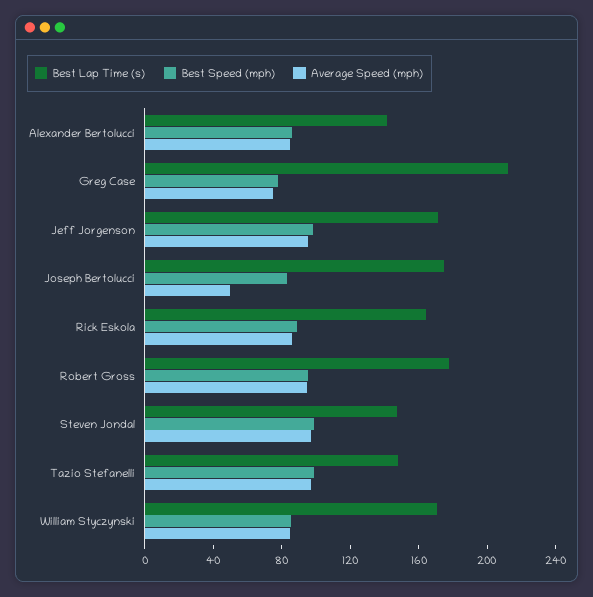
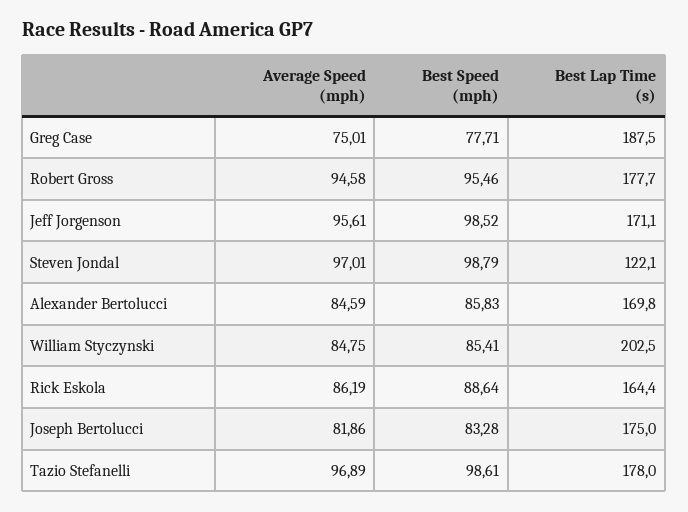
  {
    "Best Lap Time (s)": {
-     "Alexander Bertolucci": 140,
+     "Alexander Bertolucci": 169.8,
-     "Greg Case": 210,
+     "Greg Case": 187.5,
      "Jeff Jorgenson": 171.1,
      "Joseph Bertolucci": 175,
      "Rick Eskola": 164.4,
      "Robert Gross": 177.7,
-     "Steven Jondal": 150,
+     "Steven Jondal": 122.1,
-     "Tazio Stefanelli": 150,
+     "Tazio Stefanelli": 178,
-     "William Styczynski": 170
+     "William Styczynski": 202.5
    },
    "Best Speed (mph)": {
      "Alexander Bertolucci": 85.83,
      "Greg Case": 77.71,
      "Jeff Jorgenson": 98.52,
      "Joseph Bertolucci": 83.28,
      "Rick Eskola": 88.64,
      "Robert Gross": 95.46,
      "Steven Jondal": 98.79,
      "Tazio Stefanelli": 98.61,
      "William Styczynski": 85.41
    },
    "Average Speed (mph)": {
      "Alexander Bertolucci": 84.59,
      "Greg Case": 75.01,
      "Jeff Jorgenson": 95.61,
-     "Joseph Bertolucci": 50,
+     "Joseph Bertolucci": 81.86,
      "Rick Eskola": 86.19,
      "Robert Gross": 94.58,
      "Steven Jondal": 97.01,
      "Tazio Stefanelli": 96.89,
      "William Styczynski": 84.75
    }
  }

